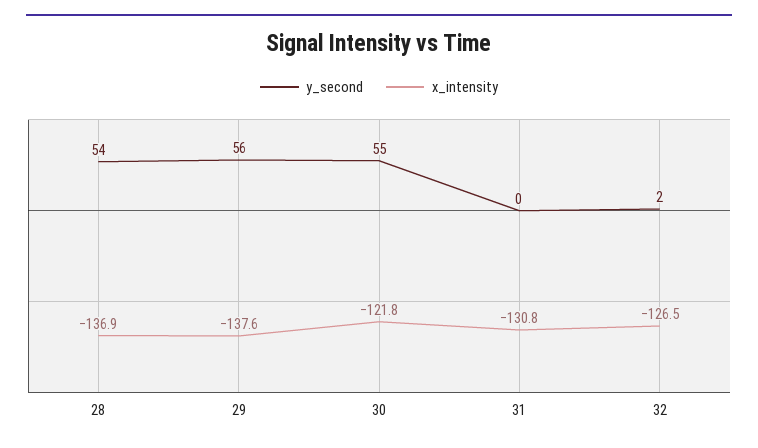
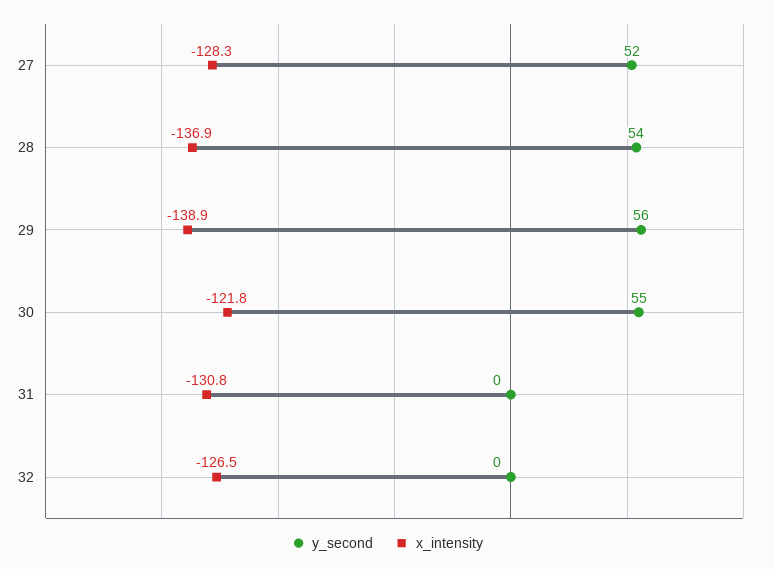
  {
    "y_second": {
      "28": 54,
      "29": 56,
      "30": 55,
      "31": 0,
-     "32": 2
+     "32": 0,
+     "27": 52
    },
    "x_intensity": {
      "28": -136.9,
-     "29": -137.6,
+     "29": -138.9,
      "30": -121.8,
      "31": -130.8,
-     "32": -126.5
+     "32": -126.5,
+     "27": -128.3
    }
  }

